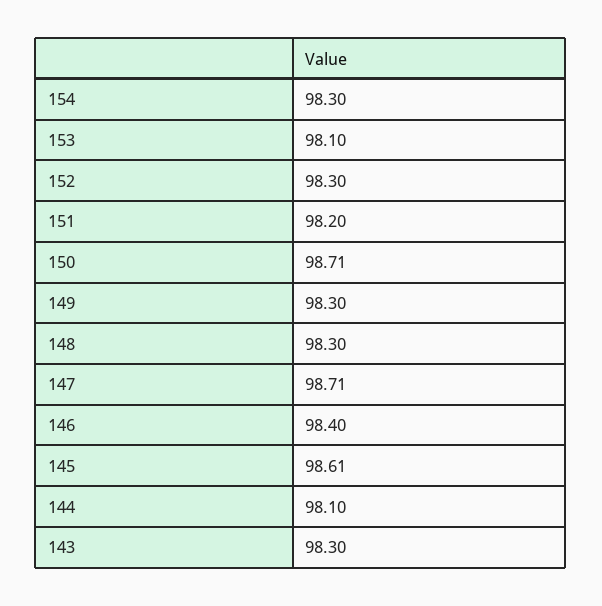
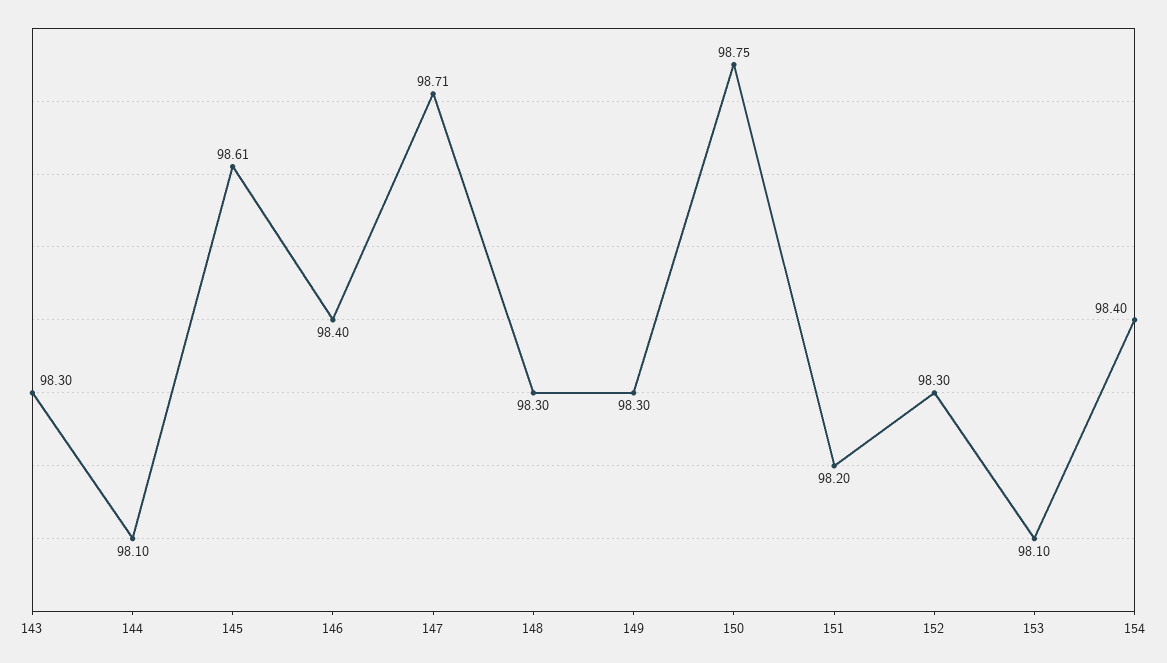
  {
-   "154": 98.3,
+   "154": 98.4,
    "153": 98.1,
    "152": 98.3,
    "151": 98.2,
-   "150": 98.71,
+   "150": 98.75,
    "149": 98.3,
    "148": 98.3,
    "147": 98.71,
    "146": 98.4,
    "145": 98.61,
    "144": 98.1,
    "143": 98.3
  }

